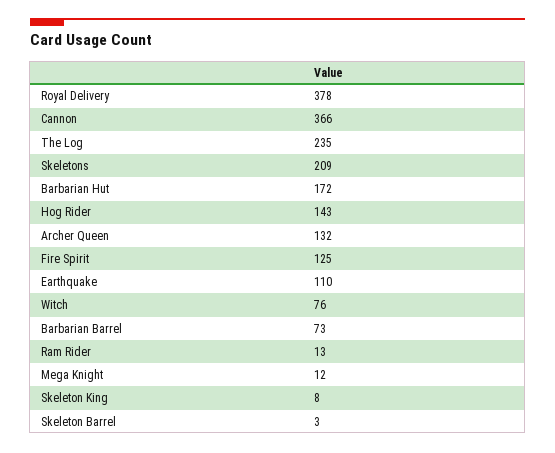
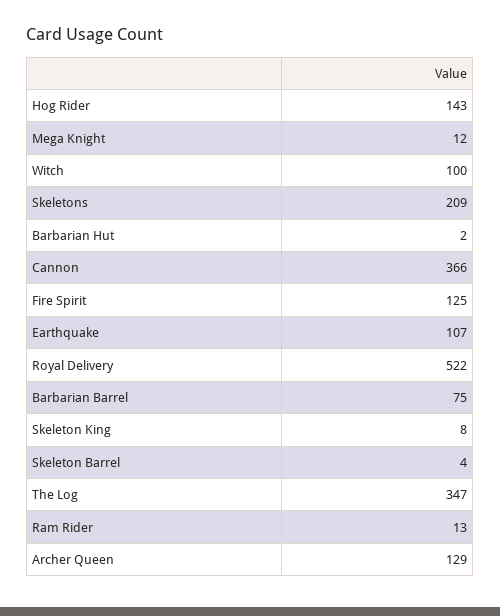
  {
-   "Royal Delivery": 378,
+   "Royal Delivery": 522,
    "Cannon": 366,
-   "The Log": 235,
+   "The Log": 347,
    "Skeletons": 209,
-   "Barbarian Hut": 172,
+   "Barbarian Hut": 2,
    "Hog Rider": 143,
-   "Archer Queen": 132,
+   "Archer Queen": 129,
    "Fire Spirit": 125,
-   "Earthquake": 110,
+   "Earthquake": 107,
-   "Witch": 76,
+   "Witch": 100,
-   "Barbarian Barrel": 73,
+   "Barbarian Barrel": 75,
    "Ram Rider": 13,
    "Mega Knight": 12,
    "Skeleton King": 8,
-   "Skeleton Barrel": 3
+   "Skeleton Barrel": 4
  }

